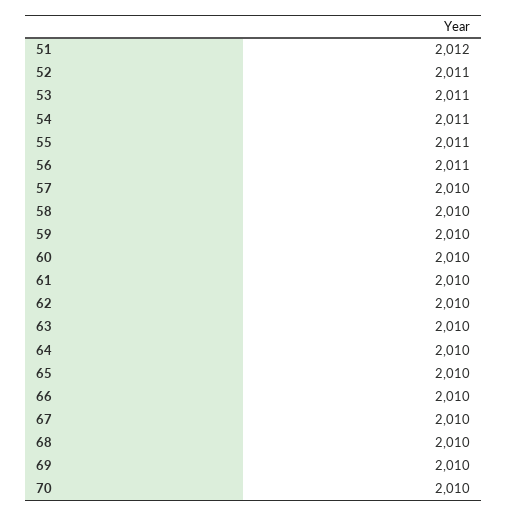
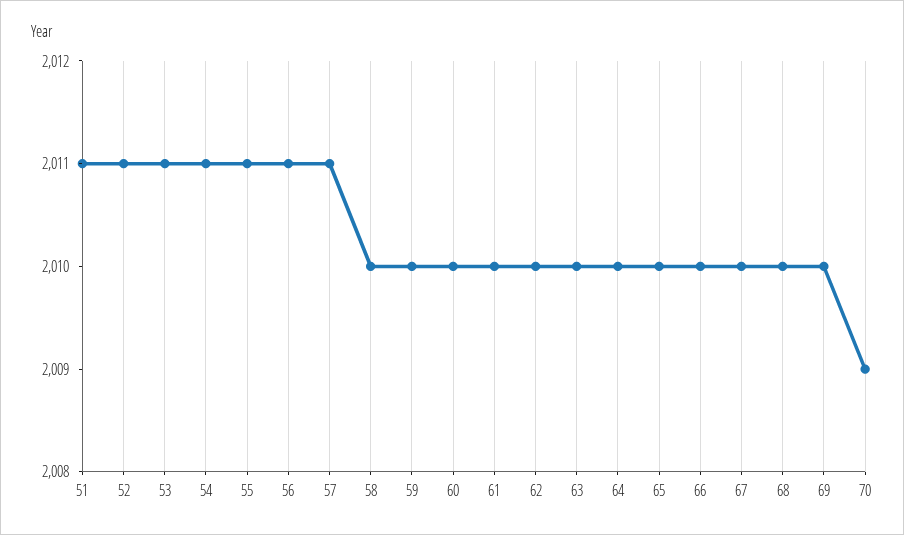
  {
-   "51": 2012,
+   "51": 2011,
    "52": 2011,
    "53": 2011,
    "54": 2011,
    "55": 2011,
    "56": 2011,
-   "57": 2010,
+   "57": 2011,
    "58": 2010,
    "59": 2010,
    "60": 2010,
    "61": 2010,
    "62": 2010,
    "63": 2010,
    "64": 2010,
    "65": 2010,
    "66": 2010,
    "67": 2010,
    "68": 2010,
    "69": 2010,
-   "70": 2010
+   "70": 2009
  }

